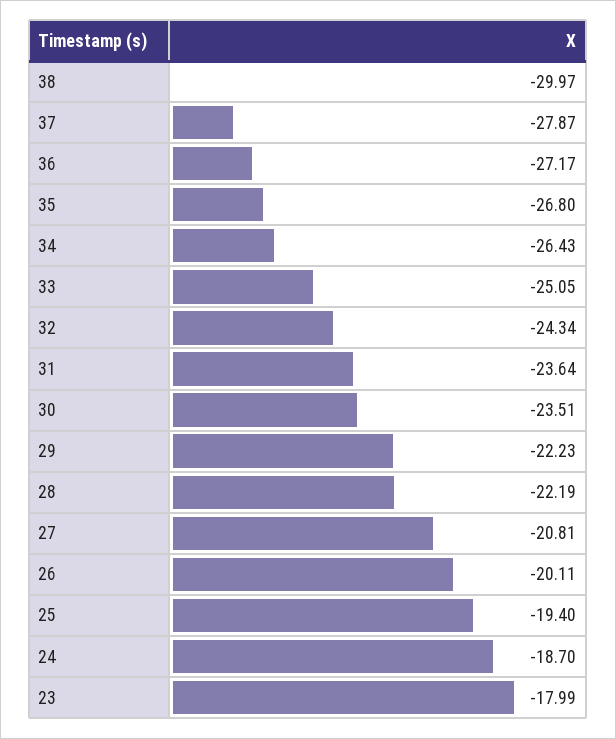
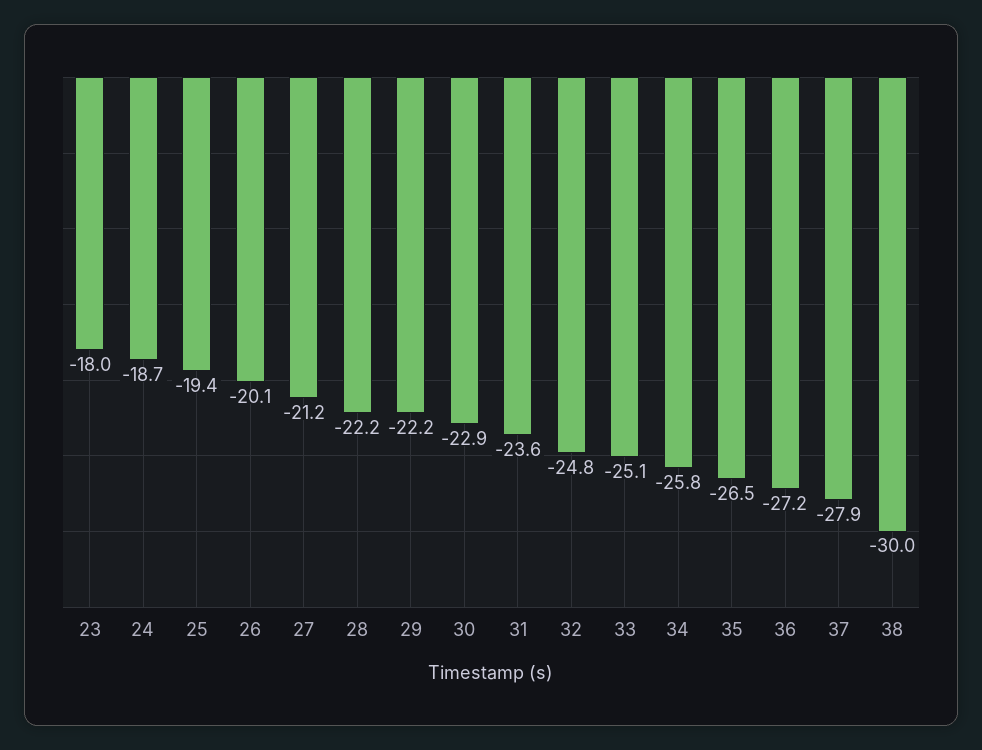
  {
    "38": -29.97,
    "37": -27.87,
    "36": -27.17,
-   "35": -26.8,
+   "35": -26.5,
-   "34": -26.43,
+   "34": -25.8,
    "33": -25.05,
-   "32": -24.34,
+   "32": -24.8,
    "31": -23.64,
-   "30": -23.51,
+   "30": -22.9,
    "29": -22.23,
    "28": -22.19,
-   "27": -20.81,
+   "27": -21.2,
    "26": -20.11,
    "25": -19.4,
    "24": -18.7,
    "23": -17.99
  }

